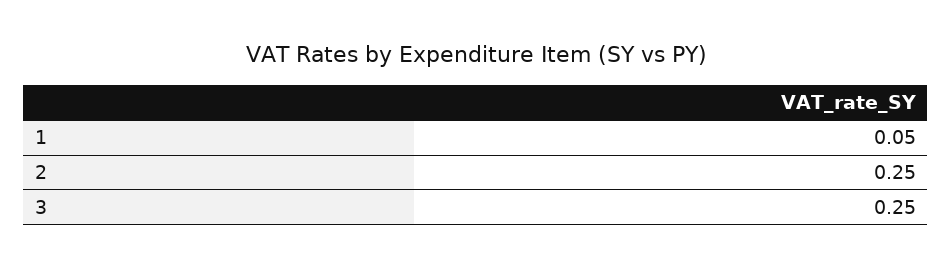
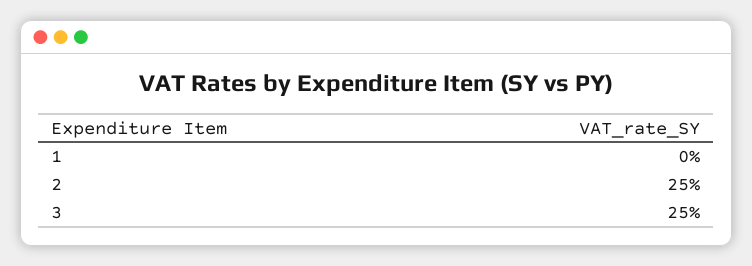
  {
-   "1": 0.05,
+   "1": 0,
    "2": 0.25,
    "3": 0.25
  }

